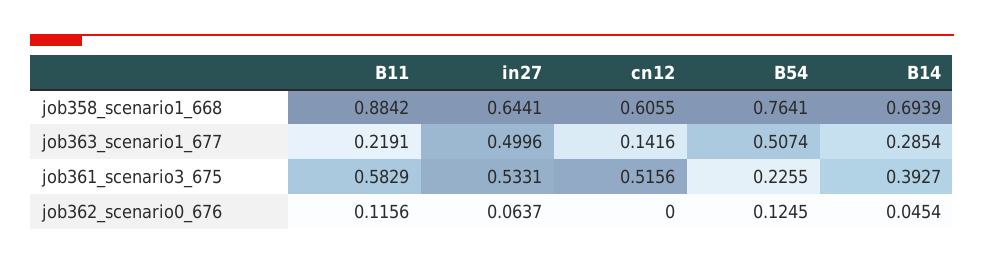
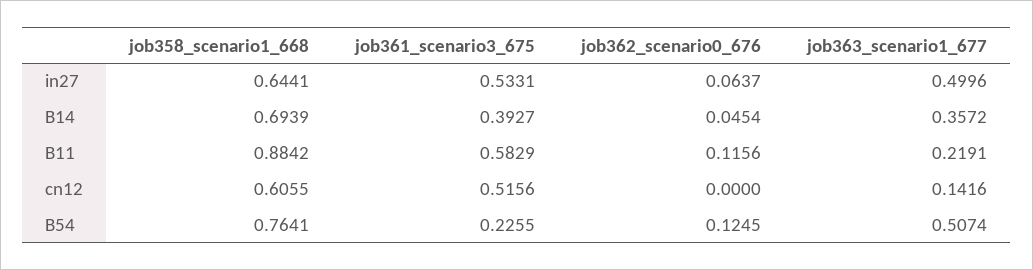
  {
    "B11": {
      "job358_scenario1_668": 0.8842,
      "job363_scenario1_677": 0.2191,
      "job361_scenario3_675": 0.5829,
      "job362_scenario0_676": 0.1156
    },
    "in27": {
      "job358_scenario1_668": 0.6441,
      "job363_scenario1_677": 0.4996,
      "job361_scenario3_675": 0.5331,
      "job362_scenario0_676": 0.0637
    },
    "cn12": {
      "job358_scenario1_668": 0.6055,
      "job363_scenario1_677": 0.1416,
      "job361_scenario3_675": 0.5156,
      "job362_scenario0_676": 0
    },
    "B54": {
      "job358_scenario1_668": 0.7641,
      "job363_scenario1_677": 0.5074,
      "job361_scenario3_675": 0.2255,
      "job362_scenario0_676": 0.1245
    },
    "B14": {
      "job358_scenario1_668": 0.6939,
-     "job363_scenario1_677": 0.2854,
+     "job363_scenario1_677": 0.3572,
      "job361_scenario3_675": 0.3927,
      "job362_scenario0_676": 0.0454
    }
  }

